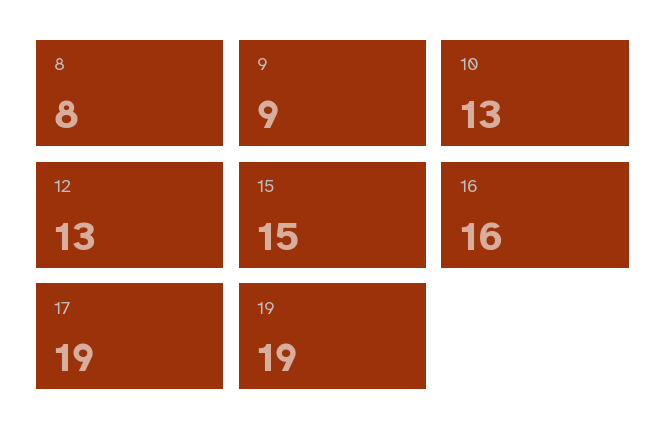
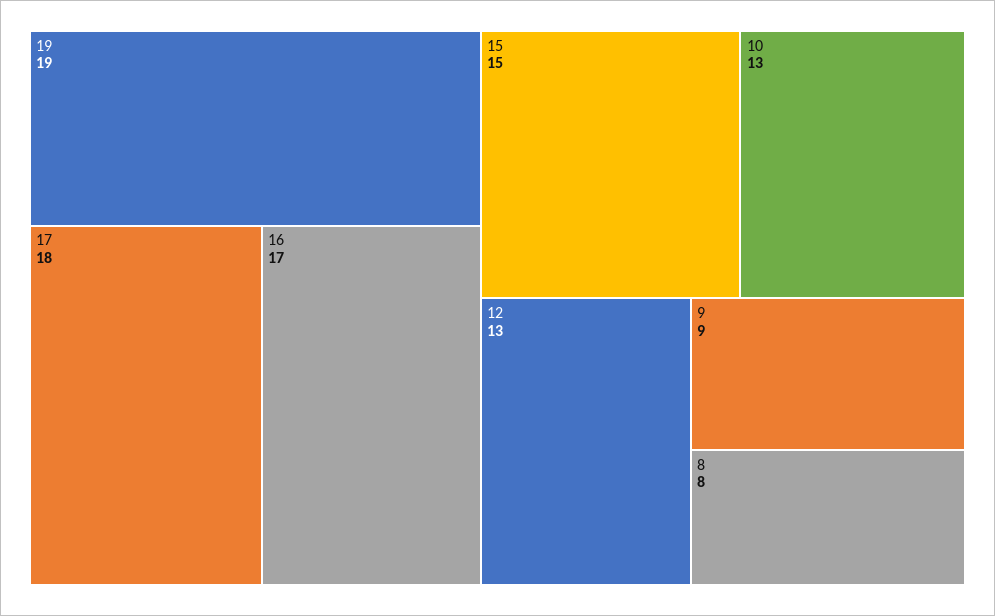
  {
    "8": 8,
    "9": 9,
    "10": 13,
    "12": 13,
    "15": 15,
-   "16": 16,
+   "16": 17,
-   "17": 19,
+   "17": 18,
    "19": 19
  }

